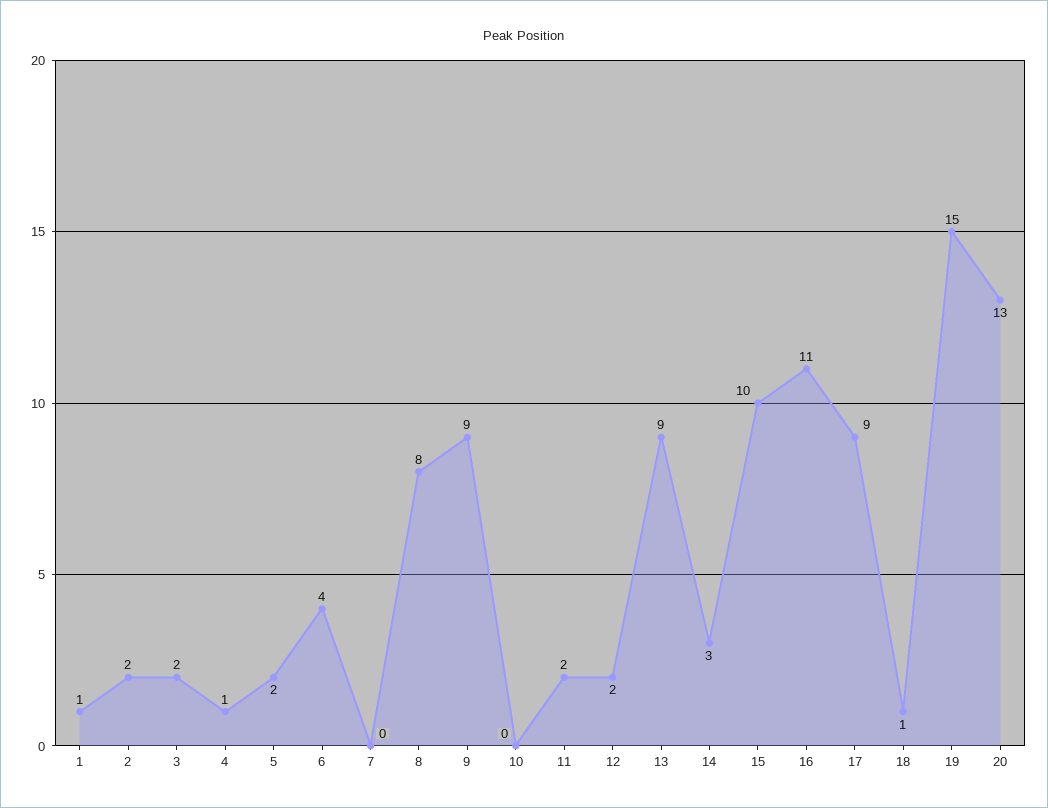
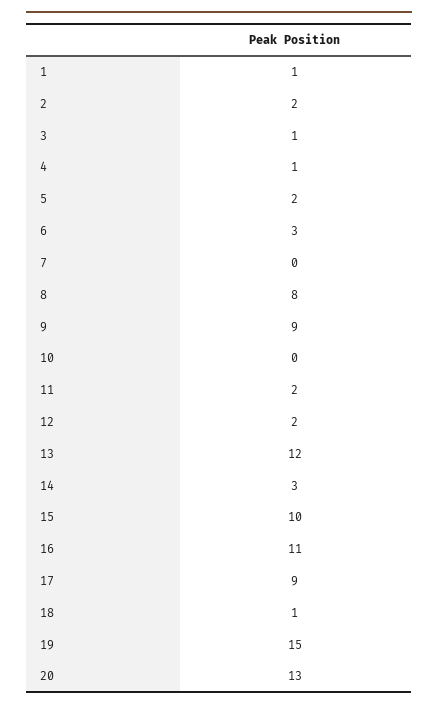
  {
    "1": 1,
    "2": 2,
-   "3": 2,
+   "3": 1,
    "4": 1,
    "5": 2,
-   "6": 4,
+   "6": 3,
    "7": 0,
    "8": 8,
    "9": 9,
    "10": 0,
    "11": 2,
    "12": 2,
-   "13": 9,
+   "13": 12,
    "14": 3,
    "15": 10,
    "16": 11,
    "17": 9,
    "18": 1,
    "19": 15,
    "20": 13
  }

